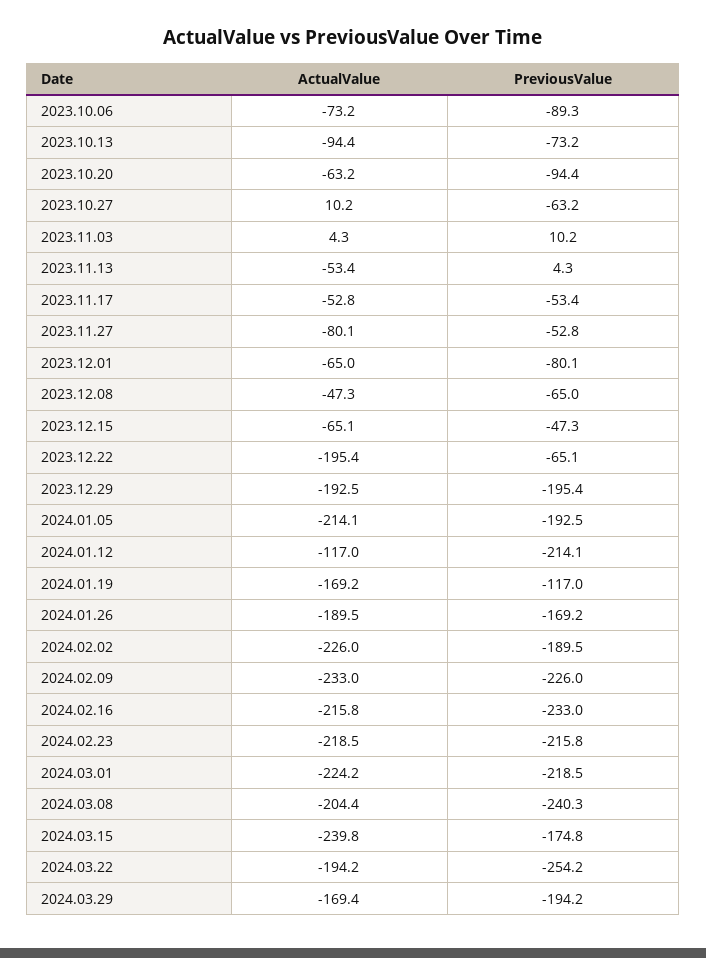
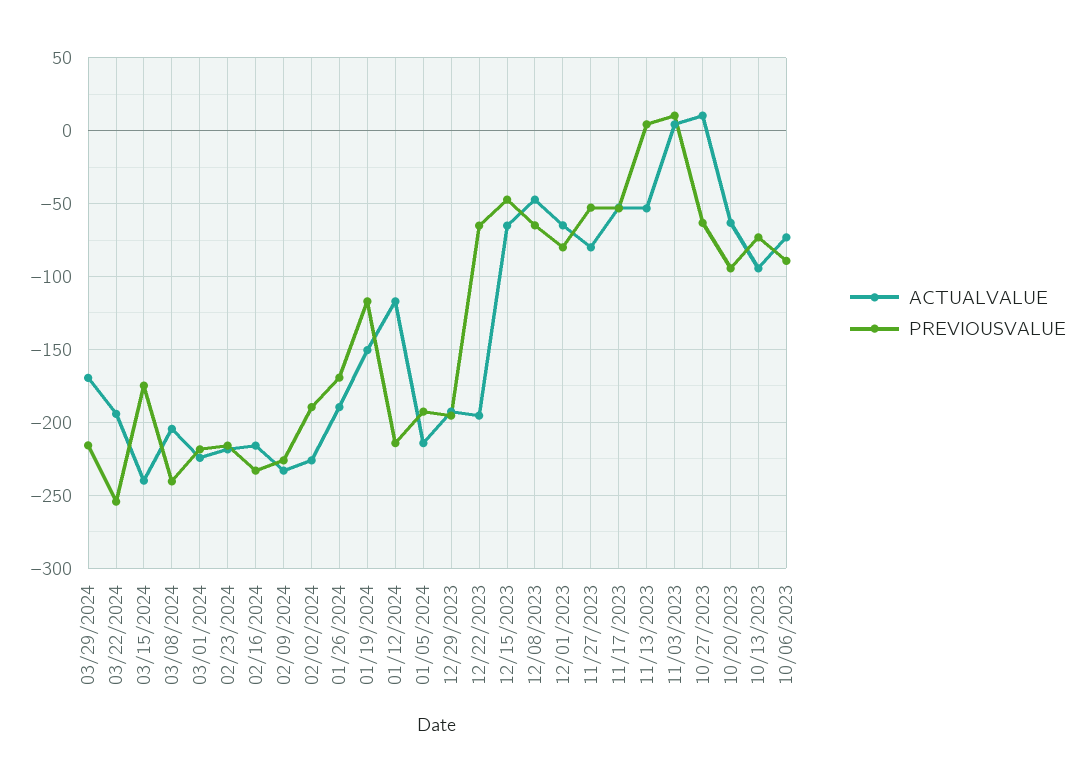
  {
    "ActualValue": {
      "2023.10.06": -73.2,
      "2023.10.13": -94.4,
      "2023.10.20": -63.2,
      "2023.10.27": 10.2,
      "2023.11.03": 4.3,
      "2023.11.13": -53.4,
      "2023.11.17": -52.8,
      "2023.11.27": -80.1,
      "2023.12.01": -65,
      "2023.12.08": -47.3,
      "2023.12.15": -65.1,
      "2023.12.22": -195.4,
      "2023.12.29": -192.5,
      "2024.01.05": -214.1,
      "2024.01.12": -117,
-     "2024.01.19": -169.2,
+     "2024.01.19": -150,
      "2024.01.26": -189.5,
      "2024.02.02": -226,
      "2024.02.09": -233,
      "2024.02.16": -215.8,
      "2024.02.23": -218.5,
      "2024.03.01": -224.2,
      "2024.03.08": -204.4,
      "2024.03.15": -239.8,
      "2024.03.22": -194.2,
      "2024.03.29": -169.4
    },
    "PreviousValue": {
      "2023.10.06": -89.3,
      "2023.10.13": -73.2,
      "2023.10.20": -94.4,
      "2023.10.27": -63.2,
      "2023.11.03": 10.2,
      "2023.11.13": 4.3,
      "2023.11.17": -53.4,
      "2023.11.27": -52.8,
      "2023.12.01": -80.1,
      "2023.12.08": -65,
      "2023.12.15": -47.3,
      "2023.12.22": -65.1,
      "2023.12.29": -195.4,
      "2024.01.05": -192.5,
      "2024.01.12": -214.1,
      "2024.01.19": -117,
      "2024.01.26": -169.2,
      "2024.02.02": -189.5,
      "2024.02.09": -226,
      "2024.02.16": -233,
      "2024.02.23": -215.8,
      "2024.03.01": -218.5,
      "2024.03.08": -240.3,
      "2024.03.15": -174.8,
      "2024.03.22": -254.2,
-     "2024.03.29": -194.2
+     "2024.03.29": -215
    }
  }

